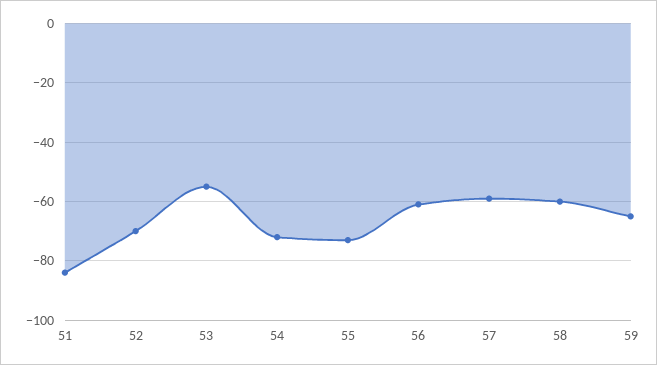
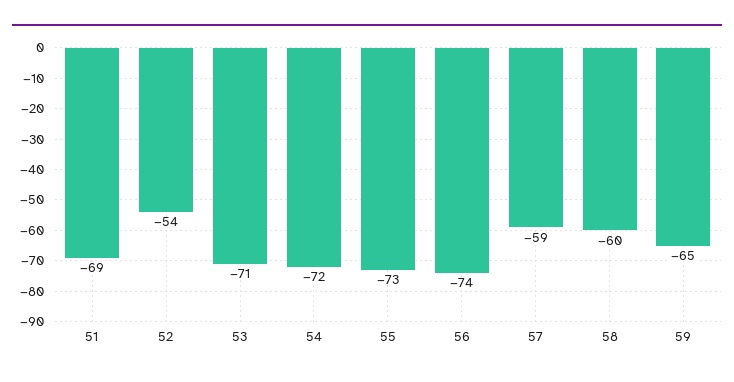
  {
-   "51": -85,
+   "51": -69,
-   "52": -70,
+   "52": -54,
-   "53": -55,
+   "53": -71,
    "54": -72,
    "55": -73,
-   "56": -60,
+   "56": -74,
    "57": -59,
    "58": -60,
    "59": -65
  }

